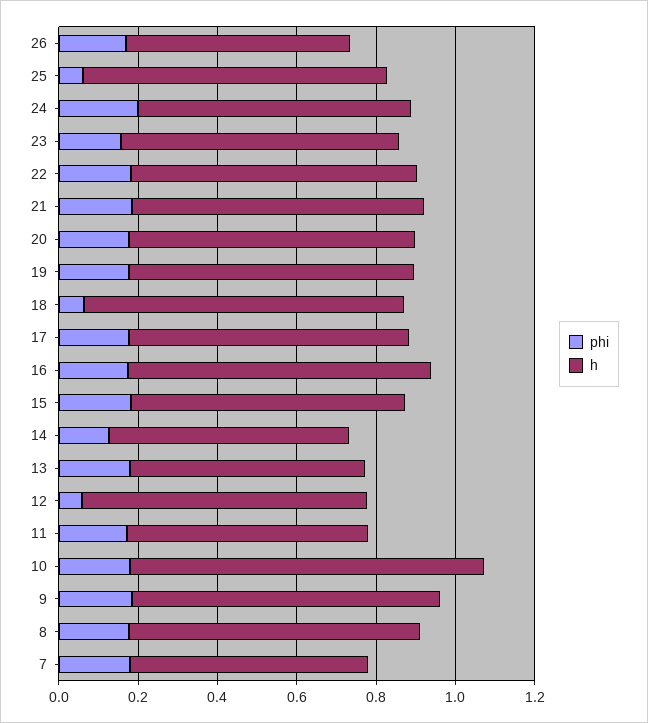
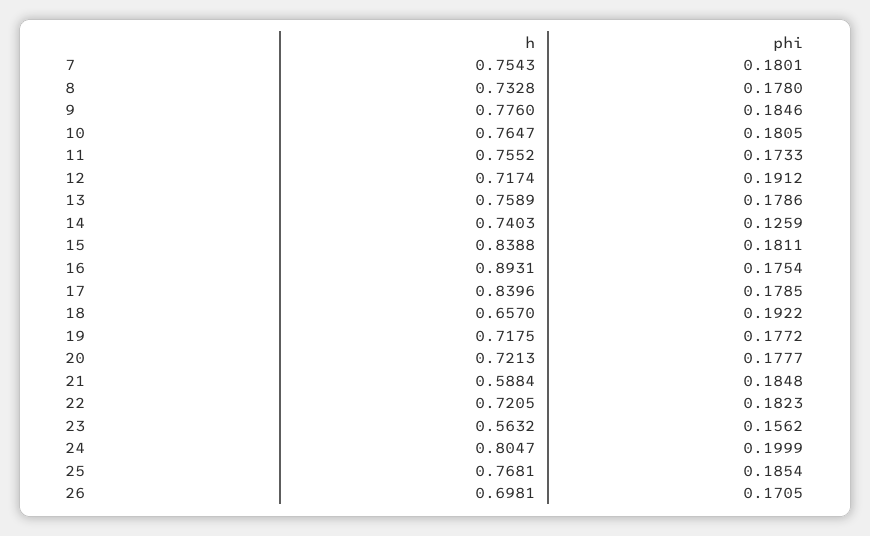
  {
    "phi": {
      "26": 0.1705,
-     "25": 0.05,
+     "25": 0.1854,
      "24": 0.1999,
      "23": 0.1562,
      "22": 0.1823,
      "21": 0.1848,
      "20": 0.1777,
      "19": 0.1772,
-     "18": 0.05,
+     "18": 0.1922,
      "17": 0.1785,
      "16": 0.1754,
      "15": 0.1811,
      "14": 0.1259,
      "13": 0.1786,
-     "12": 0.05,
+     "12": 0.1912,
      "11": 0.1733,
      "10": 0.1805,
      "9": 0.1846,
      "8": 0.178,
      "7": 0.1801
    },
    "h": {
-     "26": 0.55,
+     "26": 0.6981,
      "25": 0.7681,
-     "24": 0.7,
+     "24": 0.8047,
-     "23": 0.7,
+     "23": 0.5632,
      "22": 0.7205,
-     "21": 0.75,
+     "21": 0.5884,
      "20": 0.7213,
      "19": 0.7175,
-     "18": 0.8,
+     "18": 0.657,
-     "17": 0.7,
+     "17": 0.8396,
-     "16": 0.75,
+     "16": 0.8931,
-     "15": 0.7,
+     "15": 0.8388,
-     "14": 0.6,
+     "14": 0.7403,
-     "13": 0.6,
+     "13": 0.7589,
      "12": 0.7174,
-     "11": 0.6,
+     "11": 0.7552,
-     "10": 0.9,
+     "10": 0.7647,
      "9": 0.776,
      "8": 0.7328,
-     "7": 0.6
+     "7": 0.7543
    }
  }

